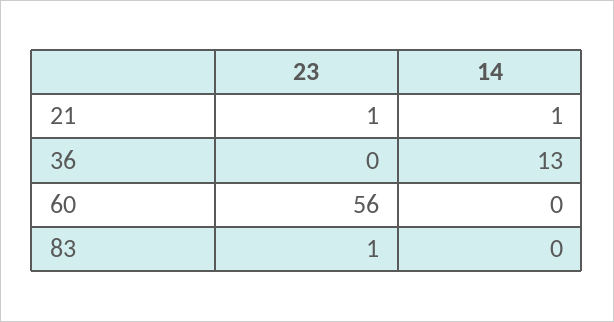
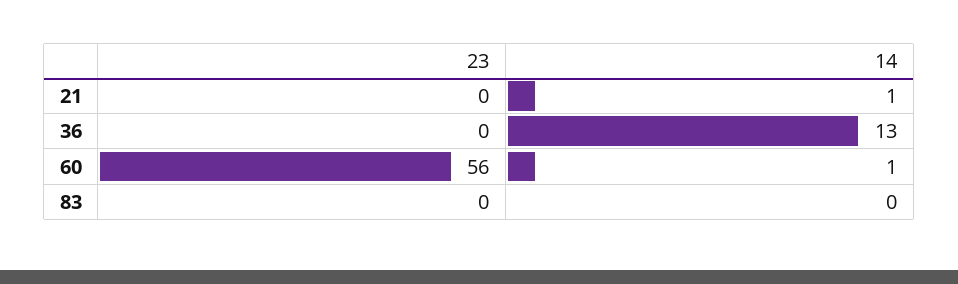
  {
    "23": {
-     "21": 1,
+     "21": 0,
      "36": 0,
      "60": 56,
-     "83": 1
+     "83": 0
    },
    "14": {
      "21": 1,
      "36": 13,
-     "60": 0,
+     "60": 1,
      "83": 0
    }
  }

